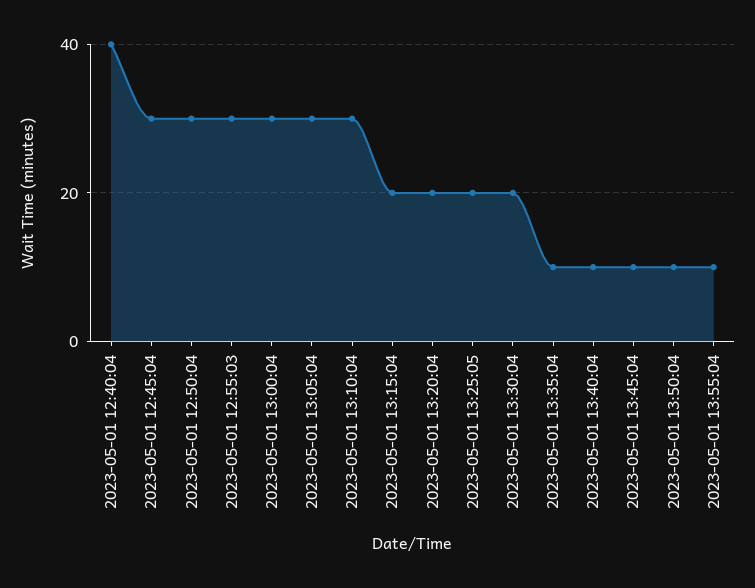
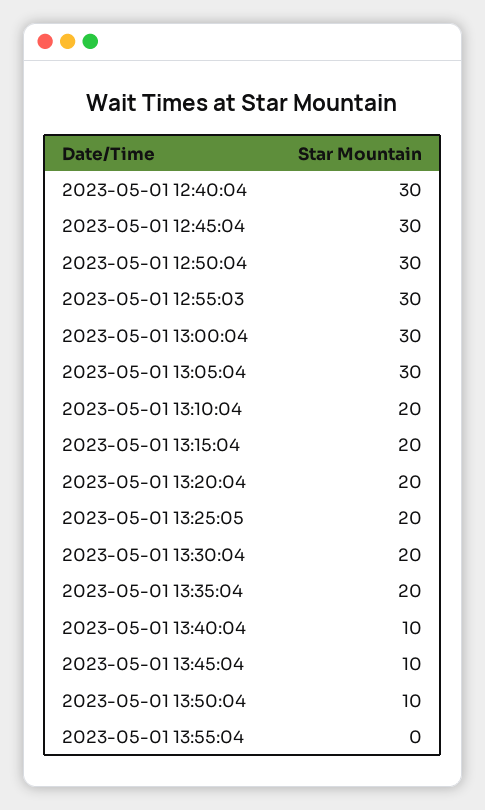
  {
-   "2023-05-01 12:40:04": 40,
+   "2023-05-01 12:40:04": 30,
    "2023-05-01 12:45:04": 30,
    "2023-05-01 12:50:04": 30,
    "2023-05-01 12:55:03": 30,
    "2023-05-01 13:00:04": 30,
    "2023-05-01 13:05:04": 30,
-   "2023-05-01 13:10:04": 30,
+   "2023-05-01 13:10:04": 20,
    "2023-05-01 13:15:04": 20,
    "2023-05-01 13:20:04": 20,
    "2023-05-01 13:25:05": 20,
    "2023-05-01 13:30:04": 20,
-   "2023-05-01 13:35:04": 10,
+   "2023-05-01 13:35:04": 20,
    "2023-05-01 13:40:04": 10,
    "2023-05-01 13:45:04": 10,
    "2023-05-01 13:50:04": 10,
-   "2023-05-01 13:55:04": 10
+   "2023-05-01 13:55:04": 0
  }

